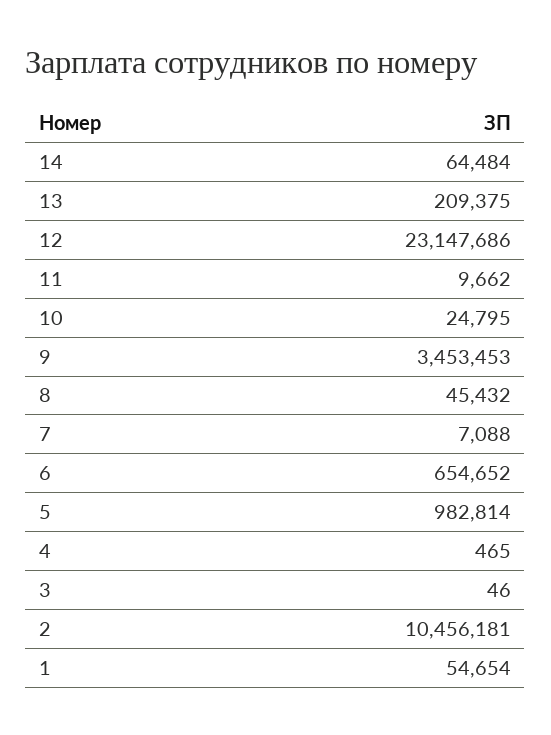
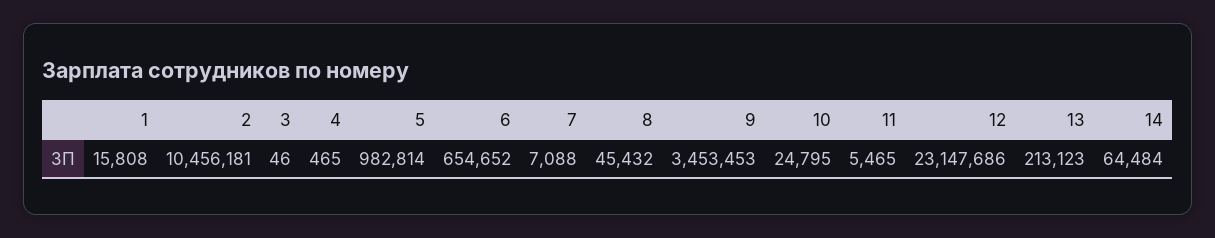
  {
    "14": 64484,
-   "13": 209375,
+   "13": 213123,
    "12": 23147686,
-   "11": 9662,
+   "11": 5465,
    "10": 24795,
    "9": 3453453,
    "8": 45432,
    "7": 7088,
    "6": 654652,
    "5": 982814,
    "4": 465,
    "3": 46,
    "2": 10456181,
-   "1": 54654
+   "1": 15808
  }

